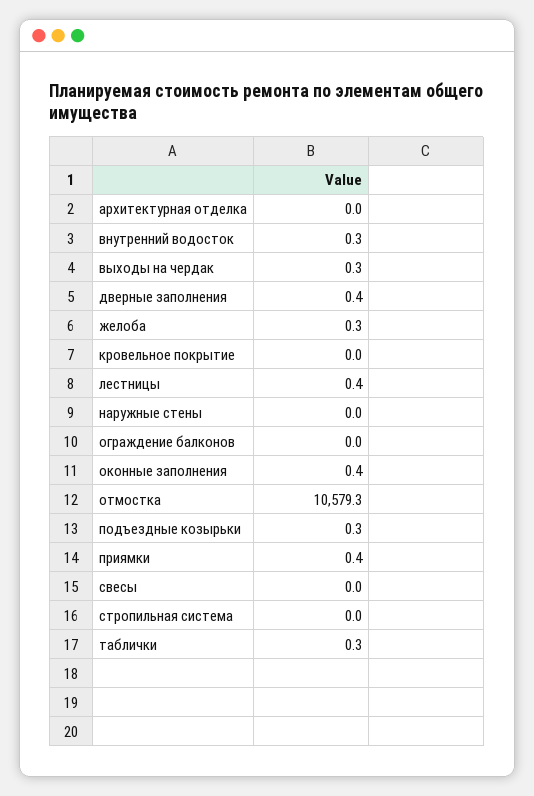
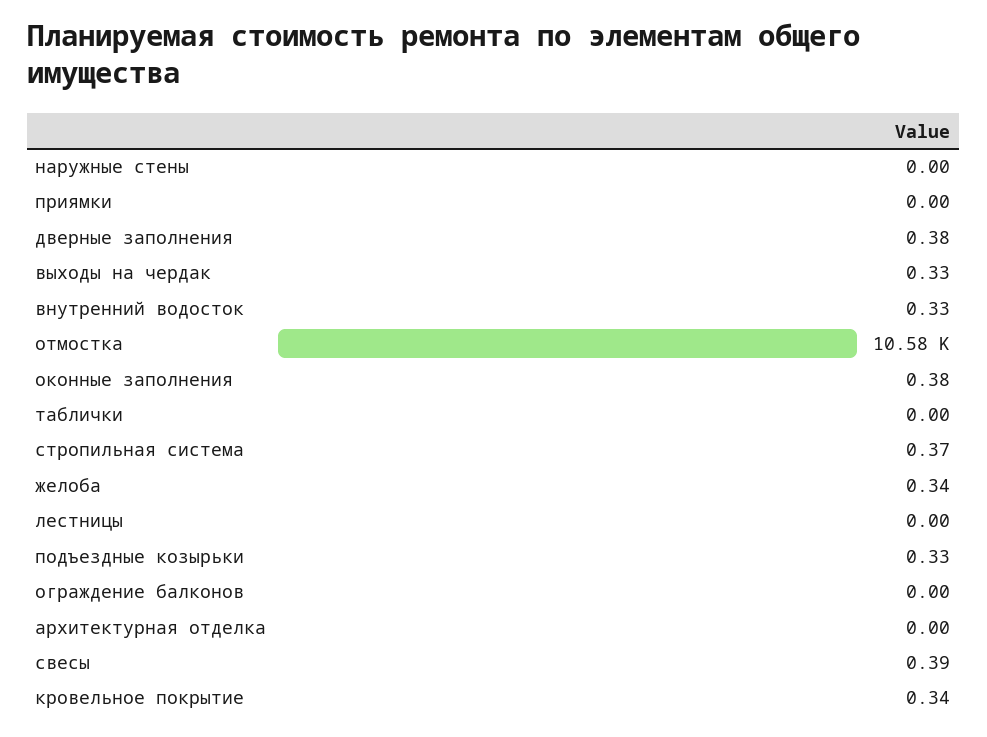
  {
    "архитектурная отделка": 0,
    "внутренний водосток": 0.33,
    "выходы на чердак": 0.33,
    "дверные заполнения": 0.38,
    "желоба": 0.34,
-   "кровельное покрытие": 0,
+   "кровельное покрытие": 0.34,
-   "лестницы": 0.4,
+   "лестницы": 0,
    "наружные стены": 0,
    "ограждение балконов": 0,
    "оконные заполнения": 0.38,
    "отмостка": 10579.3,
    "подъездные козырьки": 0.33,
-   "приямки": 0.4,
+   "приямки": 0,
-   "свесы": 0,
+   "свесы": 0.39,
-   "стропильная система": 0,
+   "стропильная система": 0.37,
-   "таблички": 0.3
+   "таблички": 0
  }

